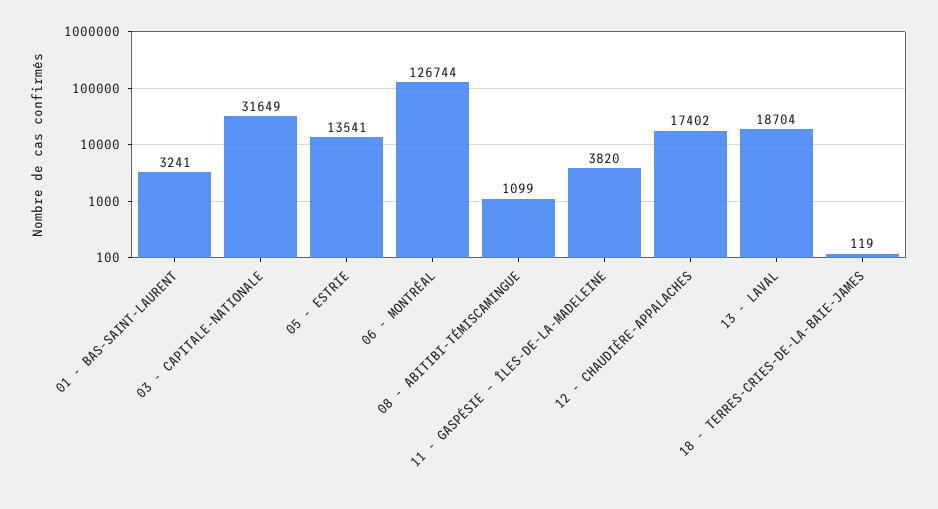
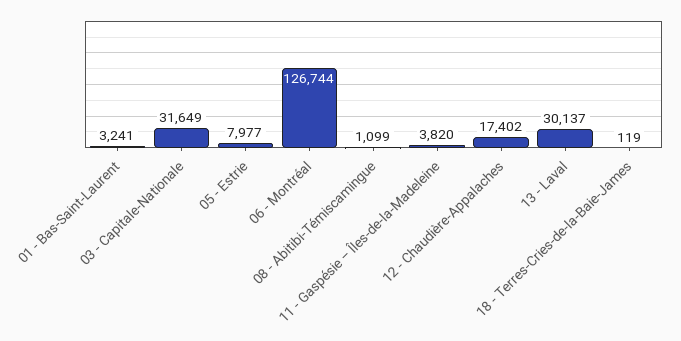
  {
    "01 - BAS-SAINT-LAURENT": 3241,
    "03 - CAPITALE-NATIONALE": 31649,
-   "05 - ESTRIE": 13541,
+   "05 - ESTRIE": 7977,
    "06 - MONTRÉAL": 126744,
    "08 - ABITIBI-TÉMISCAMINGUE": 1099,
    "11 - GASPÉSIE – ÎLES-DE-LA-MADELEINE": 3820,
    "12 - CHAUDIÈRE-APPALACHES": 17402,
-   "13 - LAVAL": 18704,
+   "13 - LAVAL": 30137,
    "18 - TERRES-CRIES-DE-LA-BAIE-JAMES": 119
  }

